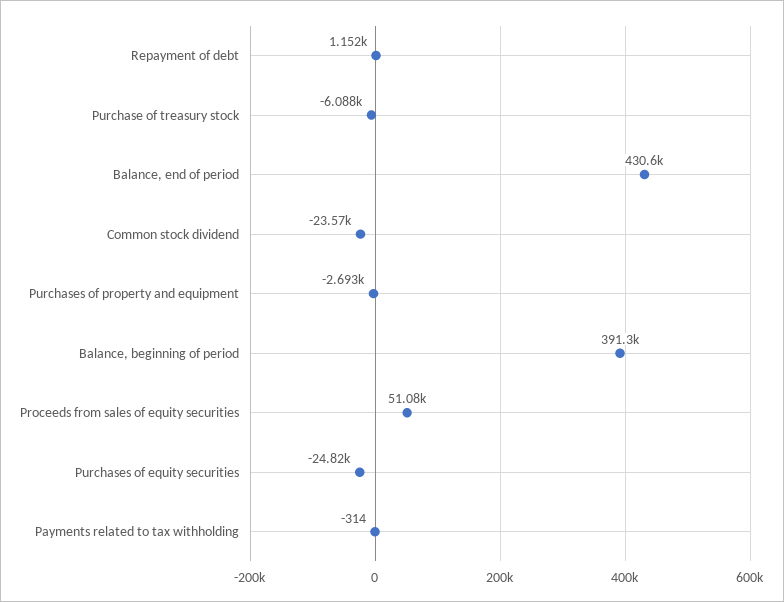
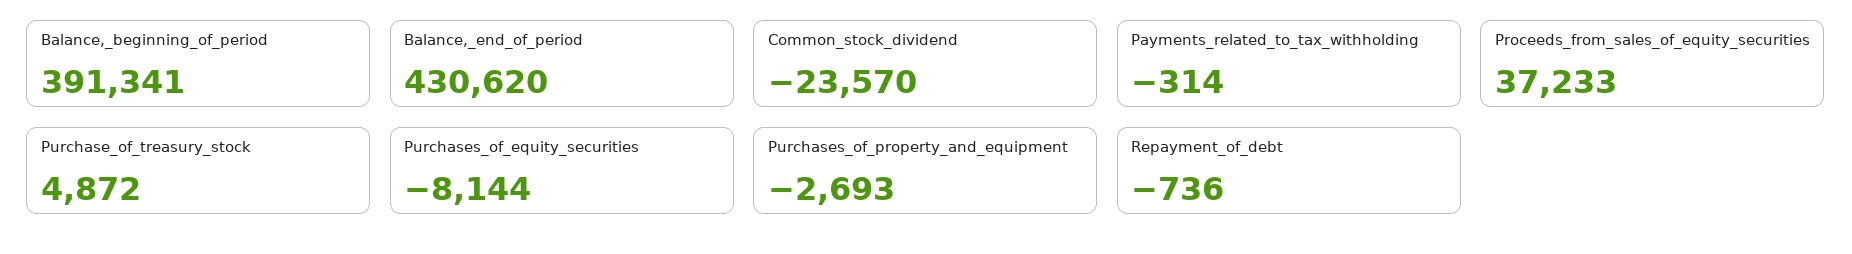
  {
-   "Repayment of debt": 1152,
+   "Repayment of debt": -736,
-   "Purchase of treasury stock": -6088,
+   "Purchase of treasury stock": 4872,
    "Balance, end of period": 430620,
    "Common stock dividend": -23570,
    "Purchases of property and equipment": -2693,
    "Balance, beginning of period": 391341,
-   "Proceeds from sales of equity securities": 51080,
+   "Proceeds from sales of equity securities": 37233,
-   "Purchases of equity securities": -24820,
+   "Purchases of equity securities": -8144,
    "Payments related to tax withholding": -314
  }

